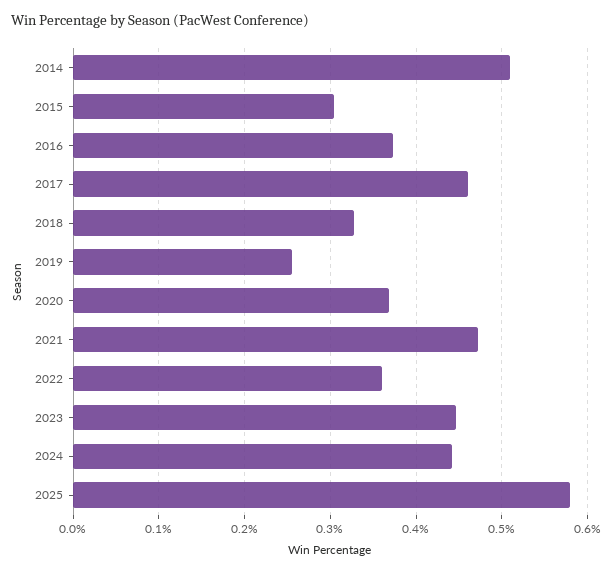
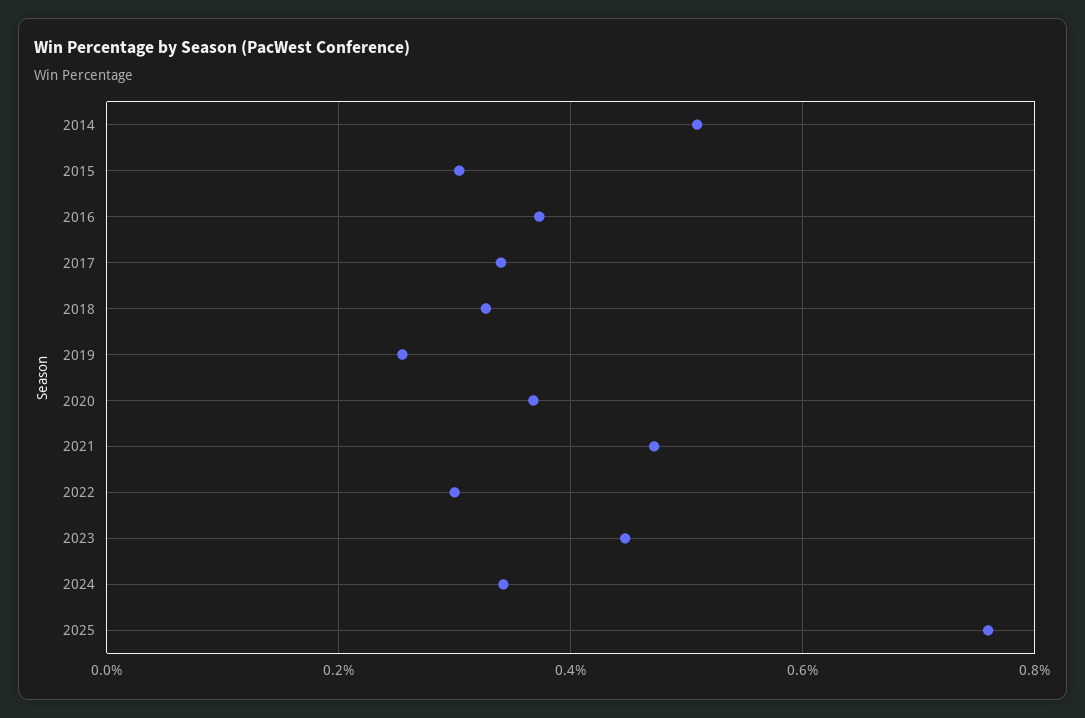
  {
    "2014": 0.51,
    "2015": 0.3,
    "2016": 0.37,
-   "2017": 0.46,
+   "2017": 0.34,
    "2018": 0.33,
    "2019": 0.26,
    "2020": 0.37,
    "2021": 0.47,
-   "2022": 0.36,
+   "2022": 0.3,
    "2023": 0.45,
-   "2024": 0.44,
+   "2024": 0.34,
-   "2025": 0.58
+   "2025": 0.76
  }

